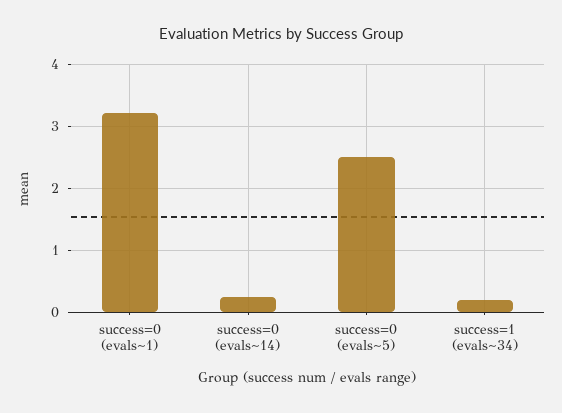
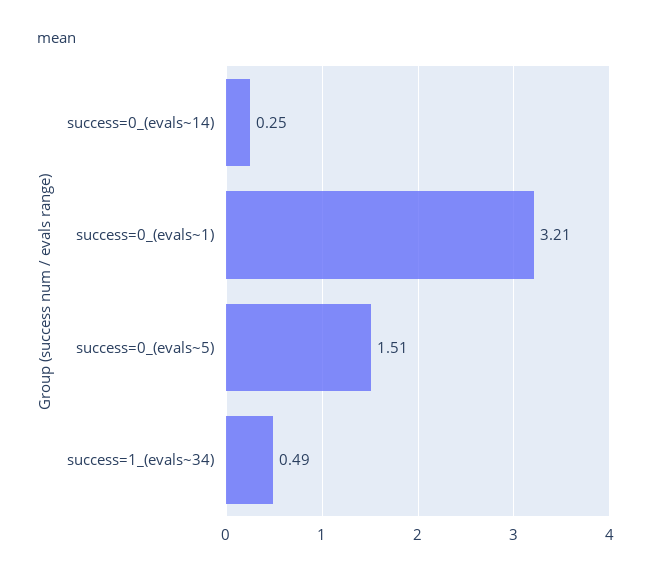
  {
    "success=0 (evals~1)": 3.21,
    "success=0 (evals~14)": 0.25,
-   "success=0 (evals~5)": 2.5,
+   "success=0 (evals~5)": 1.51,
-   "success=1 (evals~34)": 0.2
+   "success=1 (evals~34)": 0.49
  }

